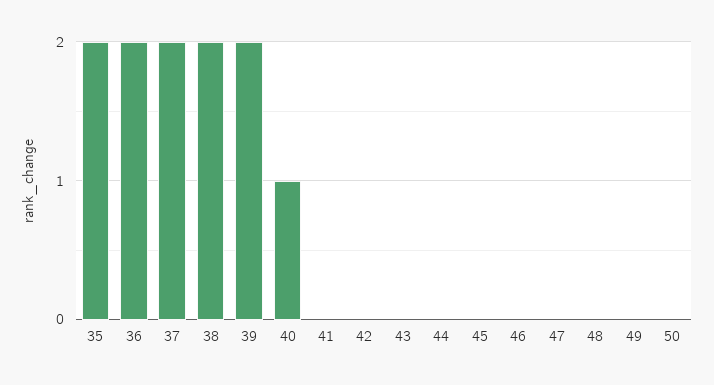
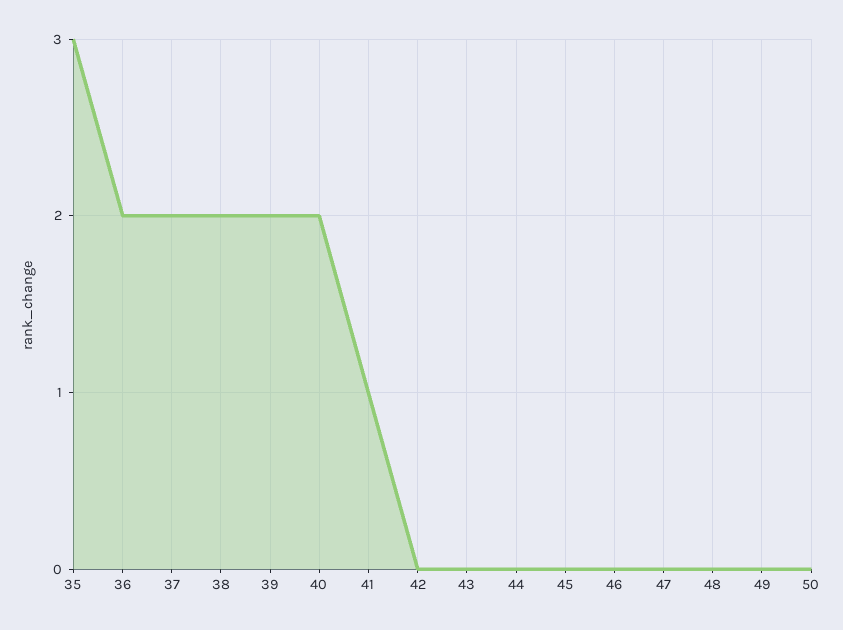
  {
-   "35": 2,
+   "35": 3,
    "36": 2,
    "37": 2,
    "38": 2,
    "39": 2,
-   "40": 1,
+   "40": 2,
-   "41": 0,
+   "41": 1,
    "42": 0,
    "43": 0,
    "44": 0,
    "45": 0,
    "46": 0,
    "47": 0,
    "48": 0,
    "49": 0,
    "50": 0
  }

